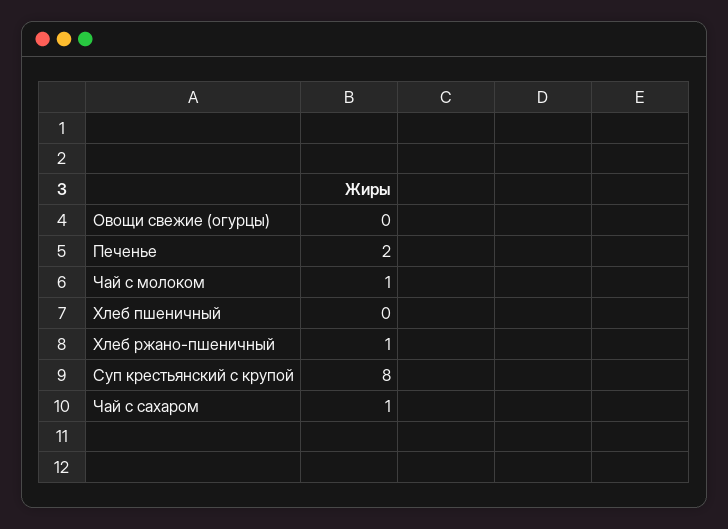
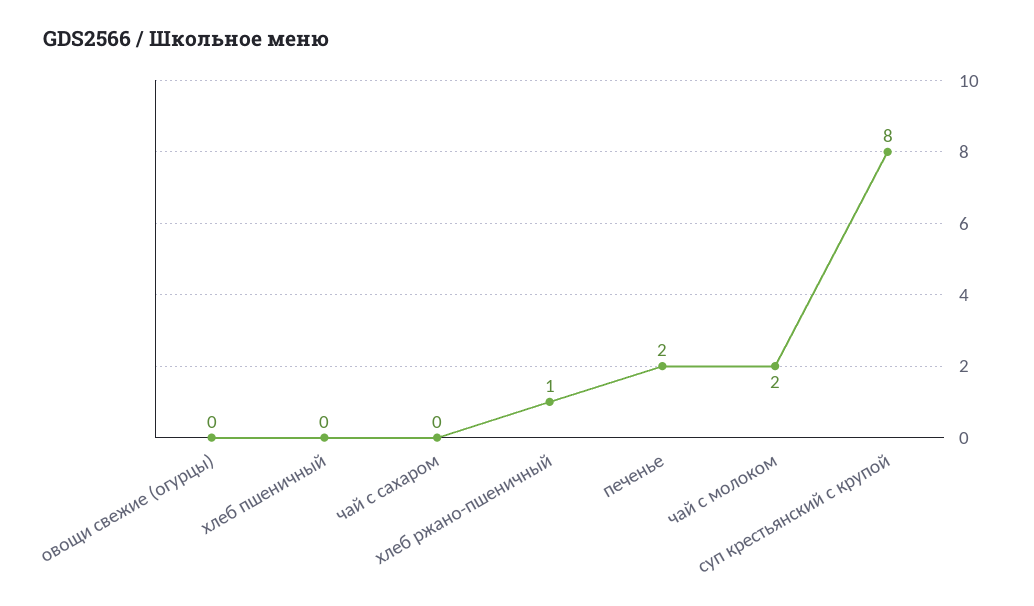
  {
    "Овощи свежие (огурцы)": 0,
    "Печенье": 2,
-   "Чай с молоком": 1,
+   "Чай с молоком": 2,
    "Хлеб пшеничный": 0,
    "Хлеб ржано-пшеничный": 1,
    "Суп крестьянский с крупой": 8,
-   "Чай с сахаром": 1
+   "Чай с сахаром": 0
  }

